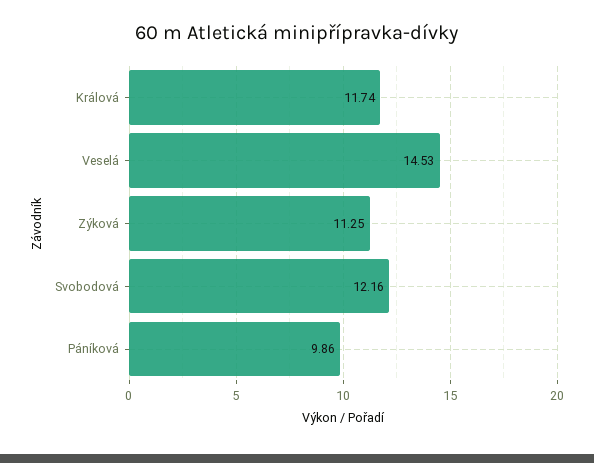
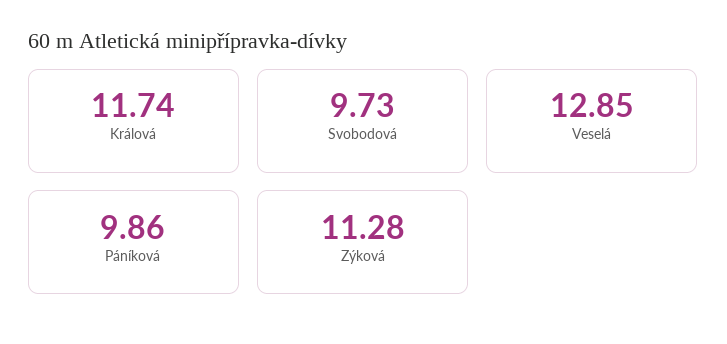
  {
    "Králová": 11.74,
-   "Veselá": 14.53,
+   "Veselá": 12.85,
-   "Zýková": 11.25,
+   "Zýková": 11.28,
-   "Svobodová": 12.16,
+   "Svobodová": 9.73,
    "Páníková": 9.86
  }

